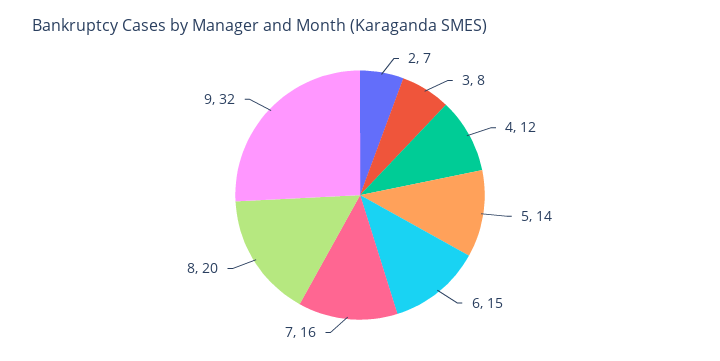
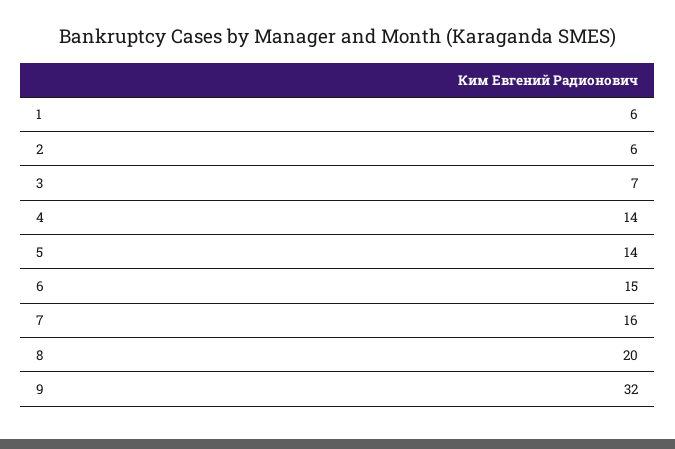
  {
-   "2": 7,
+   "2": 6,
-   "3": 8,
+   "3": 7,
-   "4": 12,
+   "4": 14,
    "5": 14,
    "6": 15,
    "7": 16,
    "8": 20,
-   "9": 32
+   "9": 32,
+   "1": 6
  }

